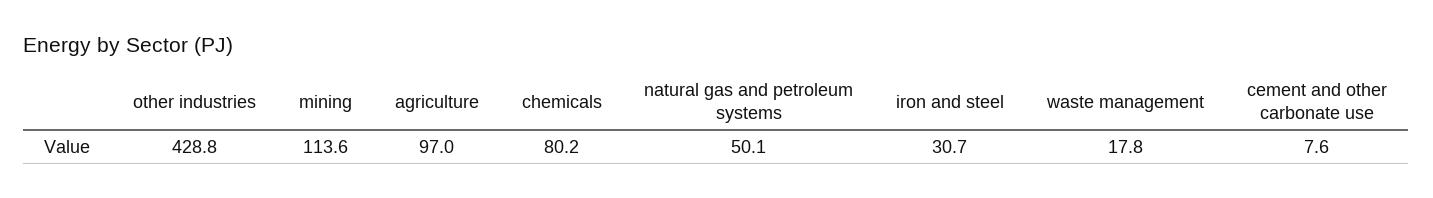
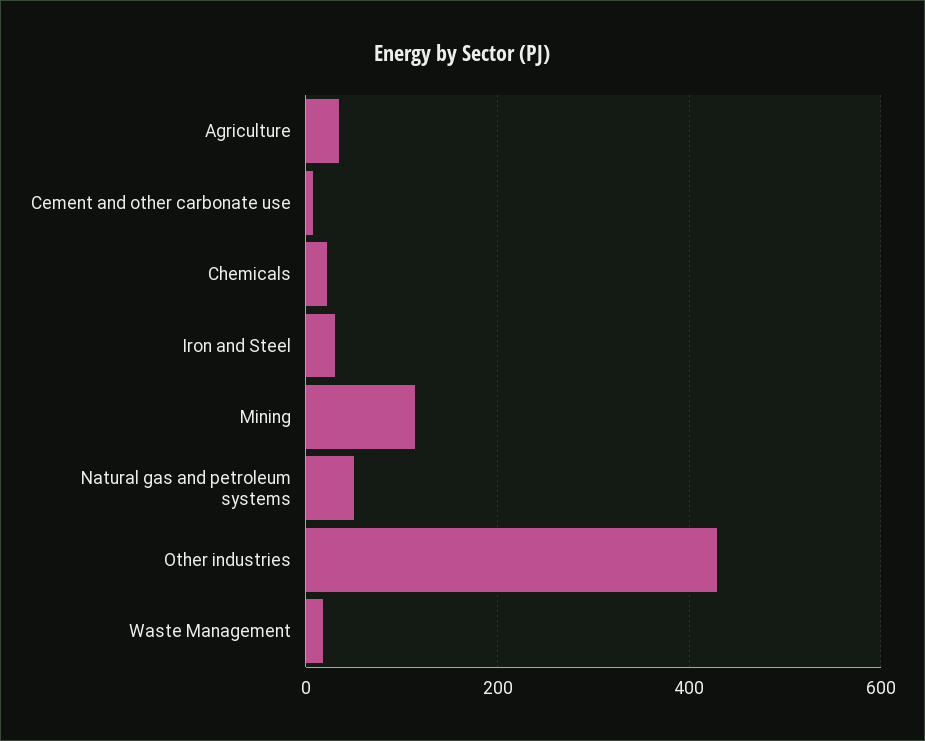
  {
    "other industries": 428.8,
    "mining": 113.6,
-   "agriculture": 97,
+   "agriculture": 40,
-   "chemicals": 80.2,
+   "chemicals": 20,
    "natural gas and petroleum systems": 50.1,
    "iron and steel": 30.7,
    "waste management": 17.8,
    "cement and other carbonate use": 7.6
  }

